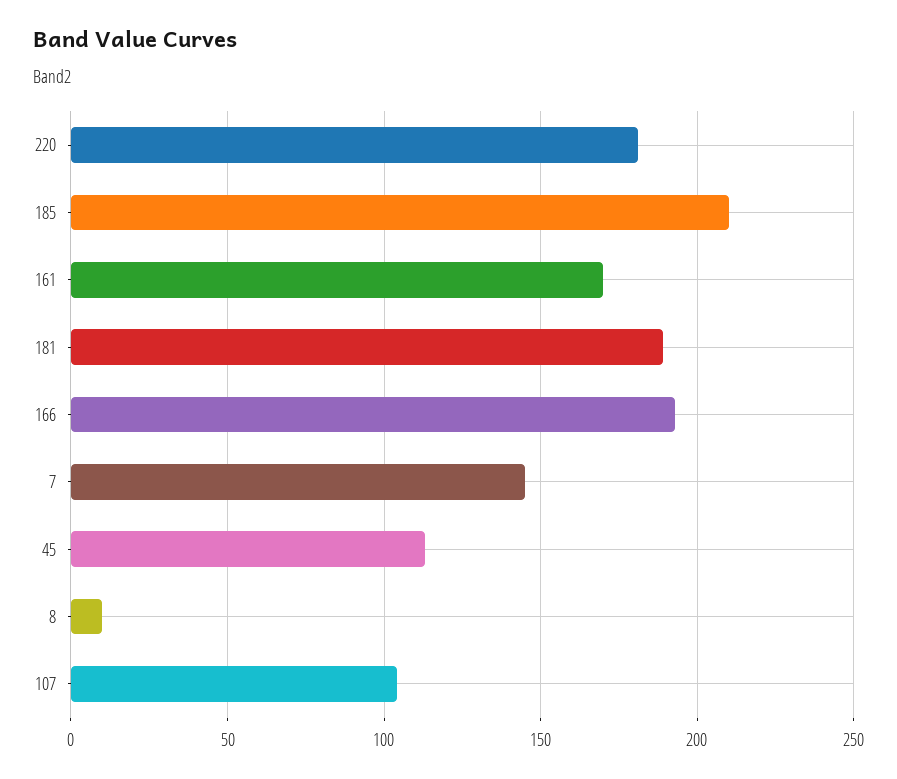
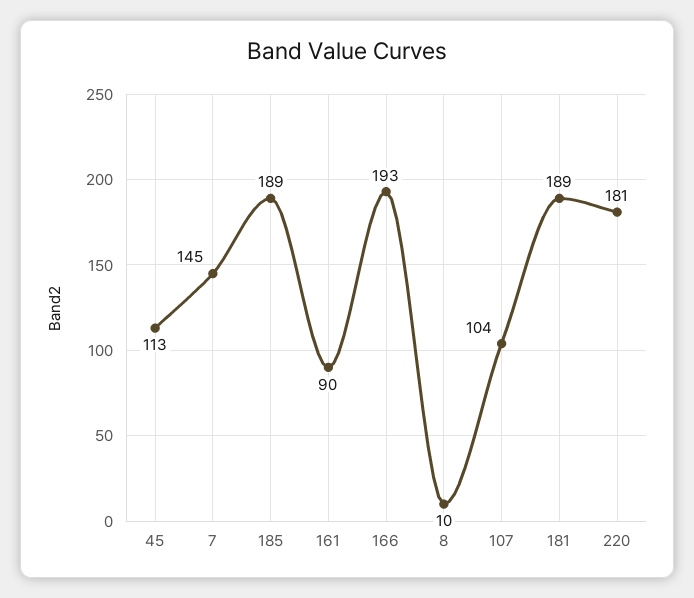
  {
    "220": 181,
-   "185": 210,
+   "185": 189,
-   "161": 170,
+   "161": 90,
    "181": 189,
    "166": 193,
    "7": 145,
    "45": 113,
    "8": 10,
    "107": 104
  }

